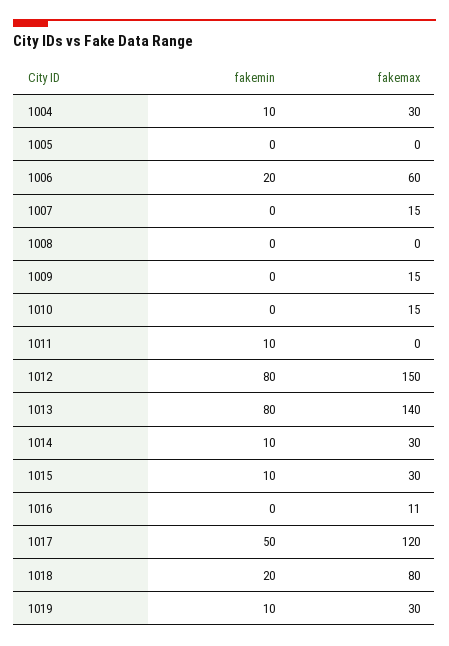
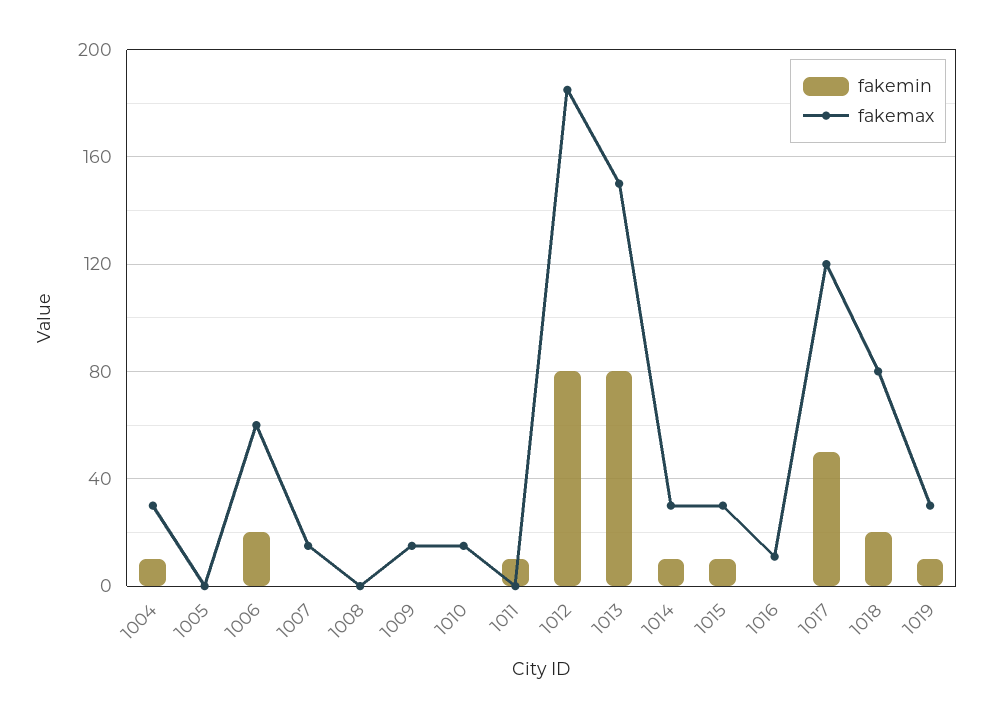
  {
    "fakemin": {
      "1004": 10,
      "1005": 0,
      "1006": 20,
      "1007": 0,
      "1008": 0,
      "1009": 0,
      "1010": 0,
      "1011": 10,
      "1012": 80,
      "1013": 80,
      "1014": 10,
      "1015": 10,
      "1016": 0,
      "1017": 50,
      "1018": 20,
      "1019": 10
    },
    "fakemax": {
      "1004": 30,
      "1005": 0,
      "1006": 60,
      "1007": 15,
      "1008": 0,
      "1009": 15,
      "1010": 15,
      "1011": 0,
-     "1012": 150,
+     "1012": 185,
-     "1013": 140,
+     "1013": 150,
      "1014": 30,
      "1015": 30,
      "1016": 11,
      "1017": 120,
      "1018": 80,
      "1019": 30
    }
  }

